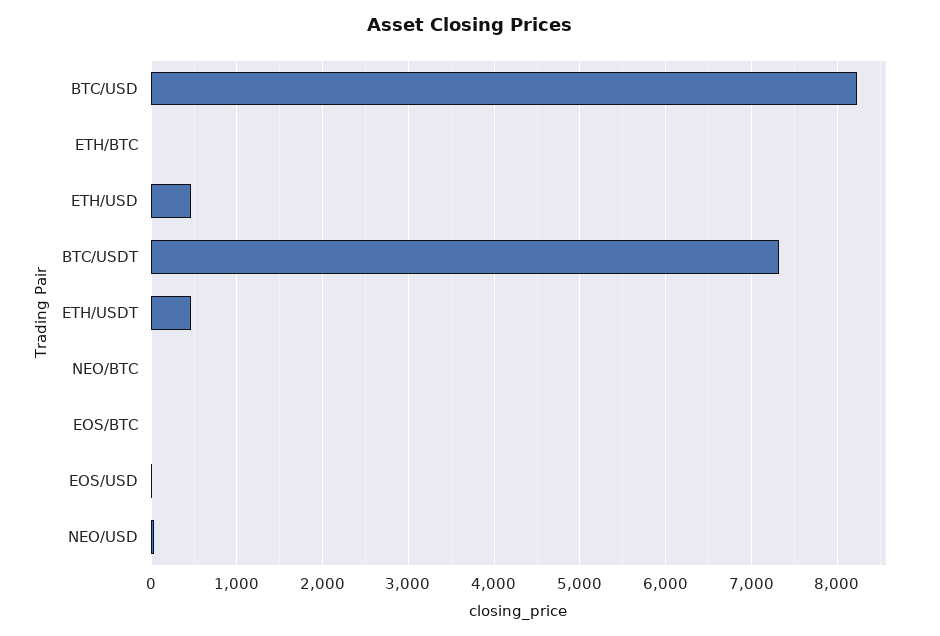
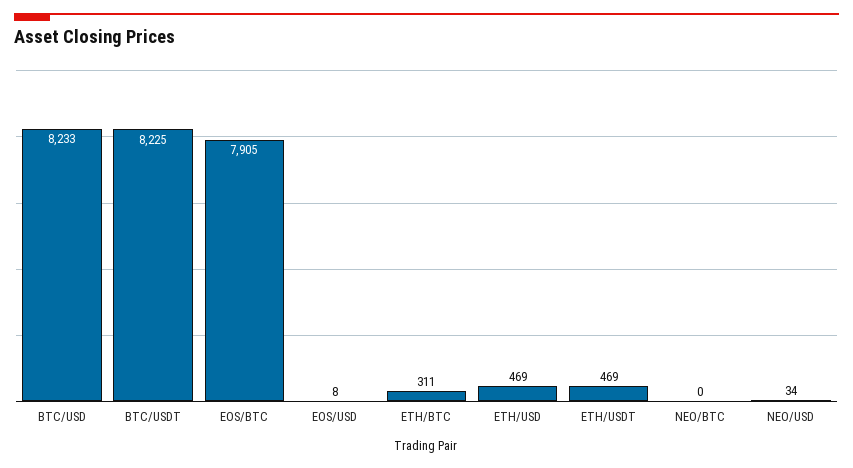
  {
    "BTC/USD": 8233,
-   "ETH/BTC": 0,
+   "ETH/BTC": 311,
    "ETH/USD": 469,
-   "BTC/USDT": 7300,
+   "BTC/USDT": 8225,
    "ETH/USDT": 469,
    "NEO/BTC": 0,
-   "EOS/BTC": 0,
+   "EOS/BTC": 7905,
    "EOS/USD": 8,
    "NEO/USD": 34
  }

